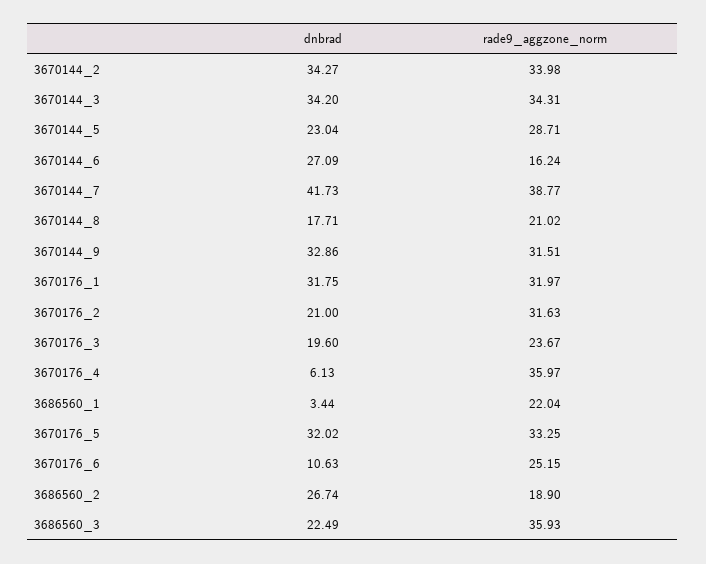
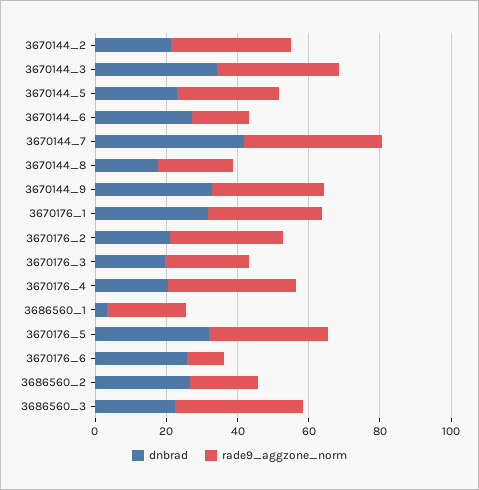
  {
    "dnbrad": {
-     "3670144_2": 34.27,
+     "3670144_2": 20,
      "3670144_3": 34.2,
      "3670144_5": 23.04,
      "3670144_6": 27.09,
      "3670144_7": 41.73,
      "3670144_8": 17.71,
      "3670144_9": 32.86,
      "3670176_1": 31.75,
      "3670176_2": 21,
      "3670176_3": 19.6,
-     "3670176_4": 6.13,
+     "3670176_4": 20,
      "3686560_1": 3.44,
      "3670176_5": 32.02,
-     "3670176_6": 10.63,
+     "3670176_6": 25,
      "3686560_2": 26.74,
      "3686560_3": 22.49
    },
    "rade9_aggzone_norm": {
      "3670144_2": 33.98,
      "3670144_3": 34.31,
      "3670144_5": 28.71,
      "3670144_6": 16.24,
      "3670144_7": 38.77,
      "3670144_8": 21.02,
      "3670144_9": 31.51,
      "3670176_1": 31.97,
      "3670176_2": 31.63,
      "3670176_3": 23.67,
      "3670176_4": 35.97,
      "3686560_1": 22.04,
      "3670176_5": 33.25,
-     "3670176_6": 25.15,
+     "3670176_6": 10,
      "3686560_2": 18.9,
      "3686560_3": 35.93
    }
  }

